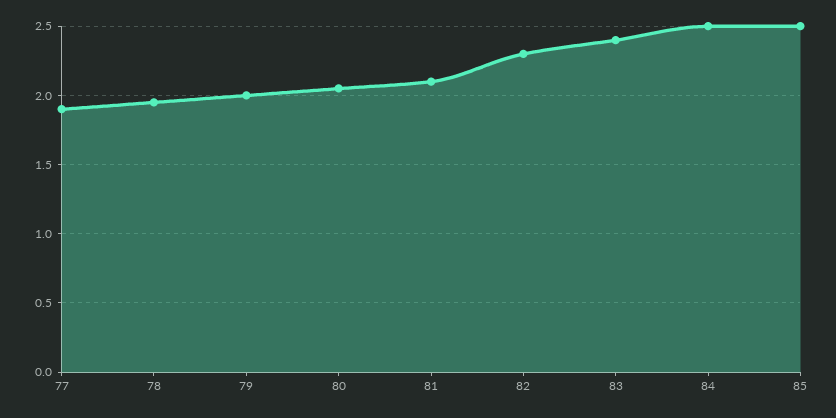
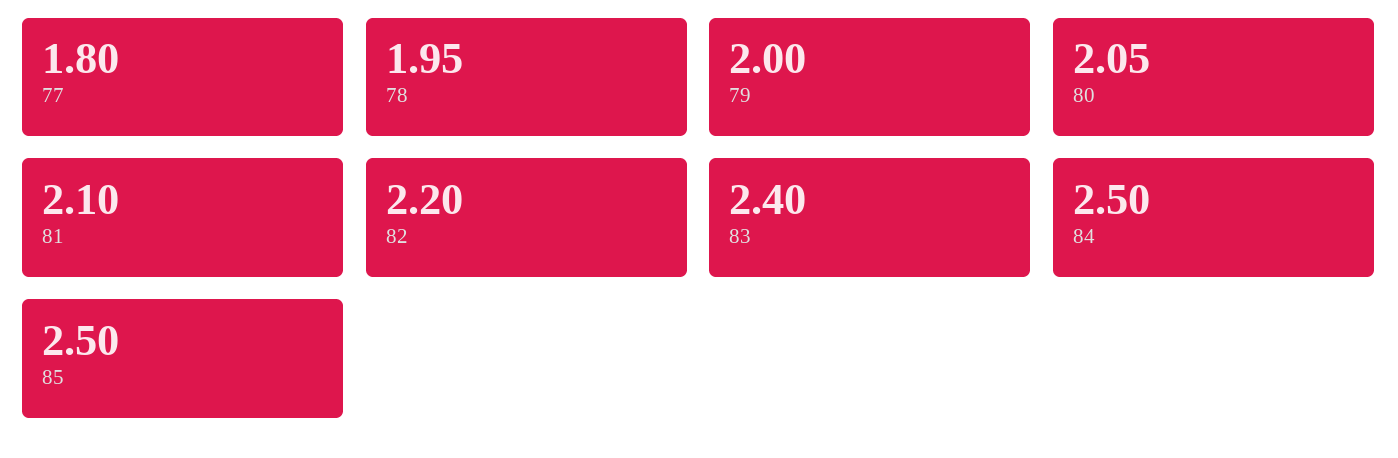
  {
-   "77": 1.9,
+   "77": 1.8,
    "78": 1.95,
    "79": 2,
    "80": 2.05,
    "81": 2.1,
-   "82": 2.3,
+   "82": 2.2,
    "83": 2.4,
    "84": 2.5,
    "85": 2.5
  }

